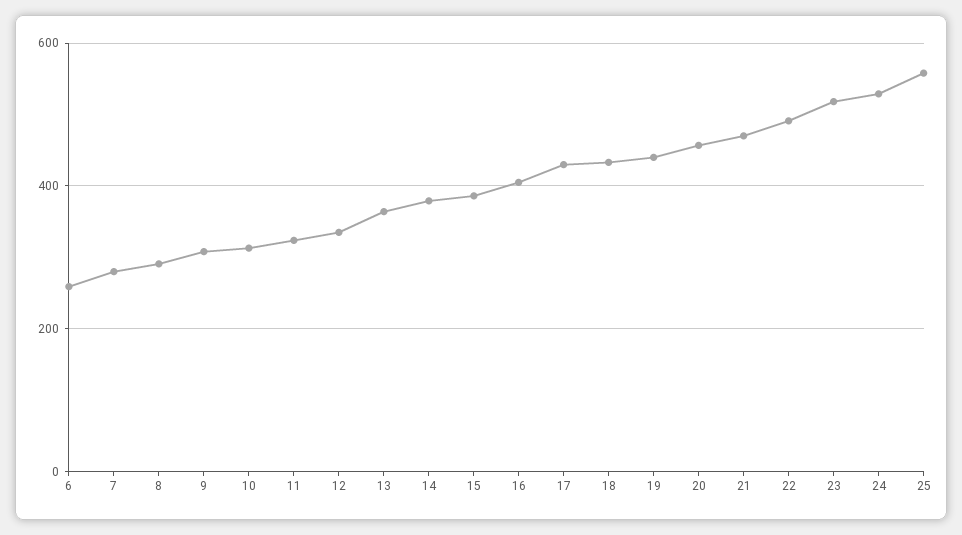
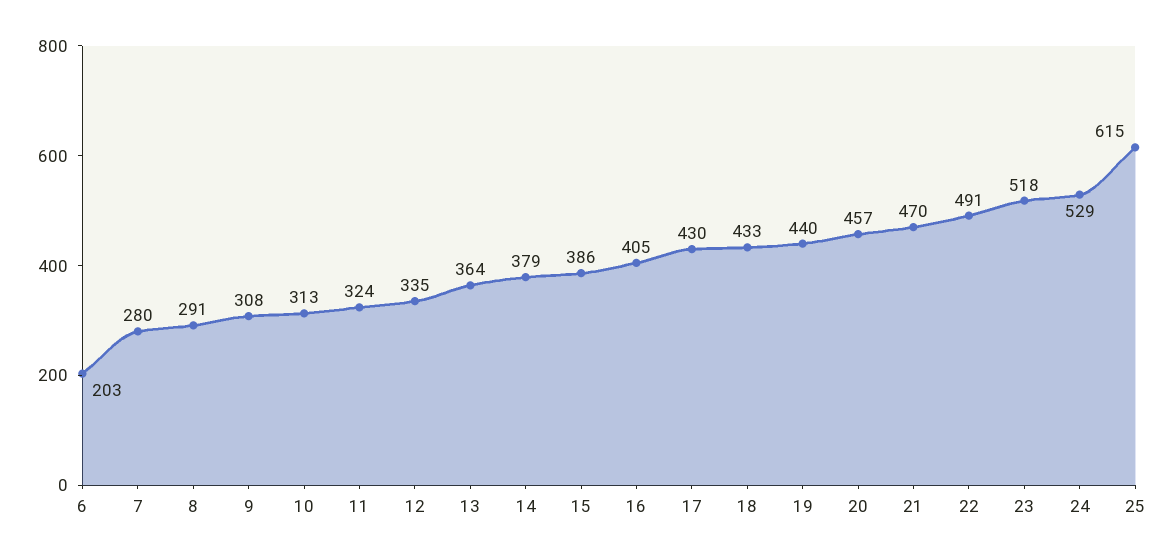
  {
-   "6": 260,
+   "6": 203,
    "7": 280,
    "8": 291,
    "9": 308,
    "10": 313,
    "11": 324,
    "12": 335,
    "13": 364,
    "14": 379,
    "15": 386,
    "16": 405,
    "17": 430,
    "18": 433,
    "19": 440,
    "20": 457,
    "21": 470,
    "22": 491,
    "23": 518,
    "24": 529,
-   "25": 560
+   "25": 615
  }

